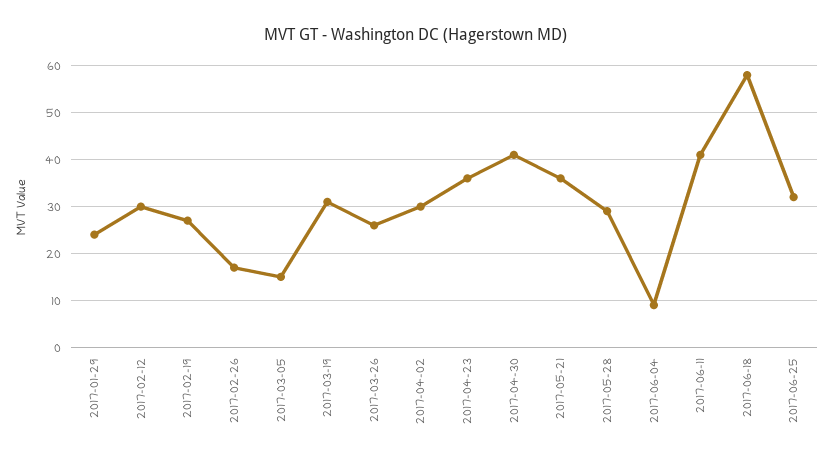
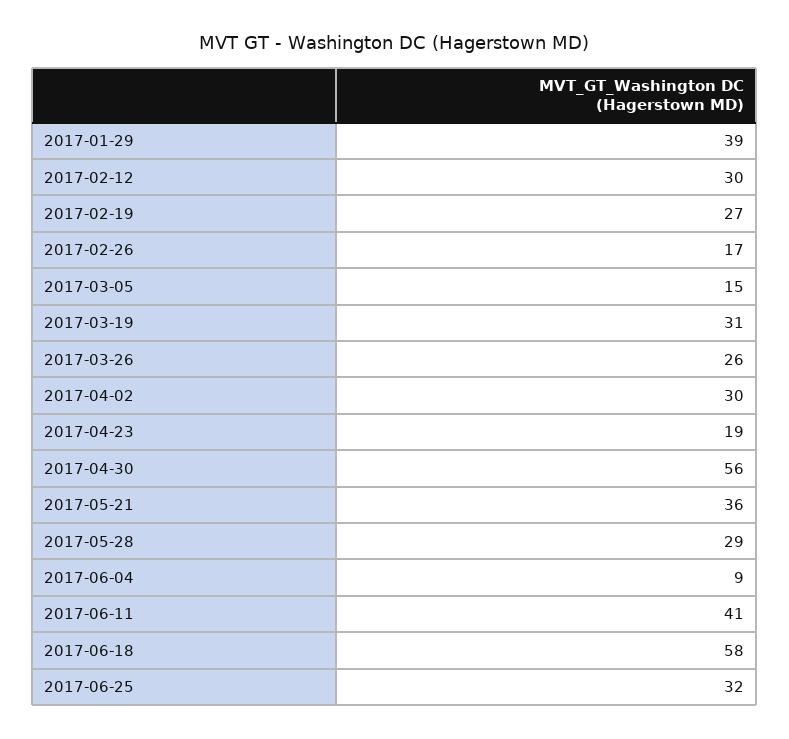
  {
-   "2017-01-29": 25,
+   "2017-01-29": 39,
    "2017-02-12": 30,
    "2017-02-19": 27,
    "2017-02-26": 17,
    "2017-03-05": 15,
    "2017-03-19": 31,
    "2017-03-26": 26,
    "2017-04-02": 30,
-   "2017-04-23": 35,
+   "2017-04-23": 19,
-   "2017-04-30": 40,
+   "2017-04-30": 56,
    "2017-05-21": 36,
    "2017-05-28": 29,
    "2017-06-04": 9,
    "2017-06-11": 41,
    "2017-06-18": 58,
    "2017-06-25": 32
  }

